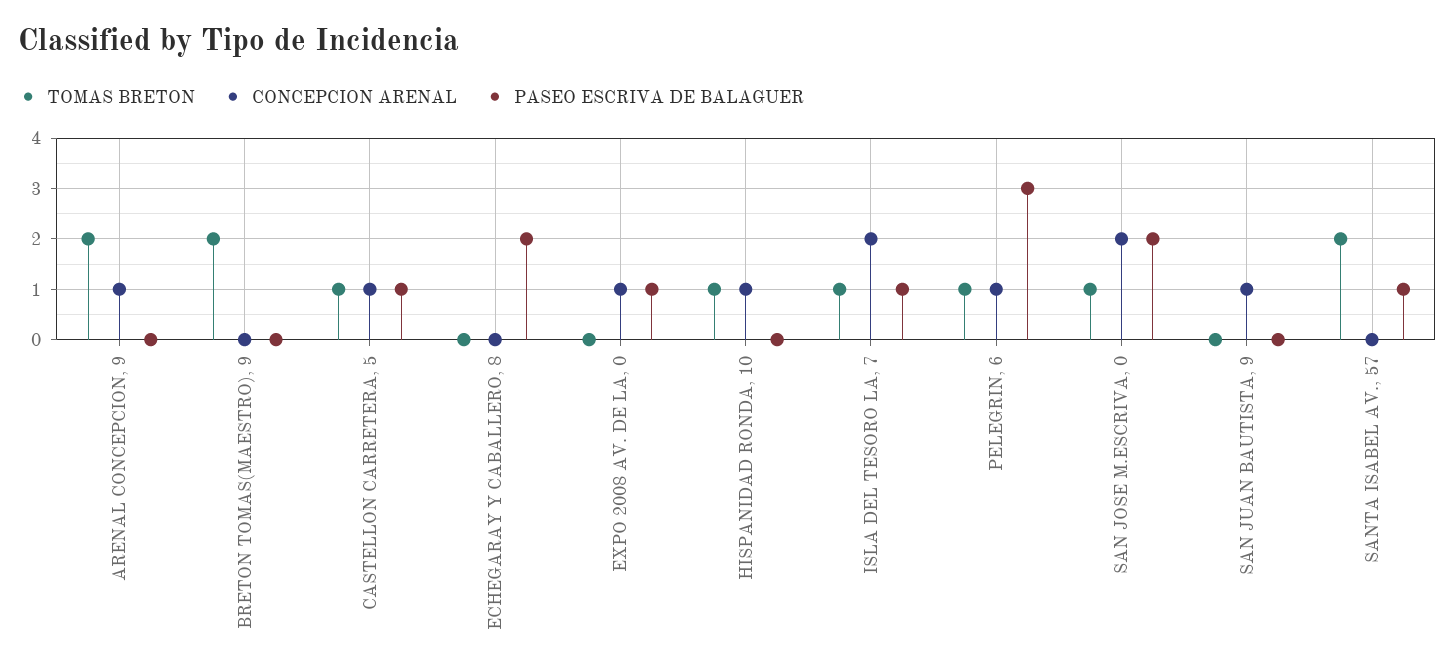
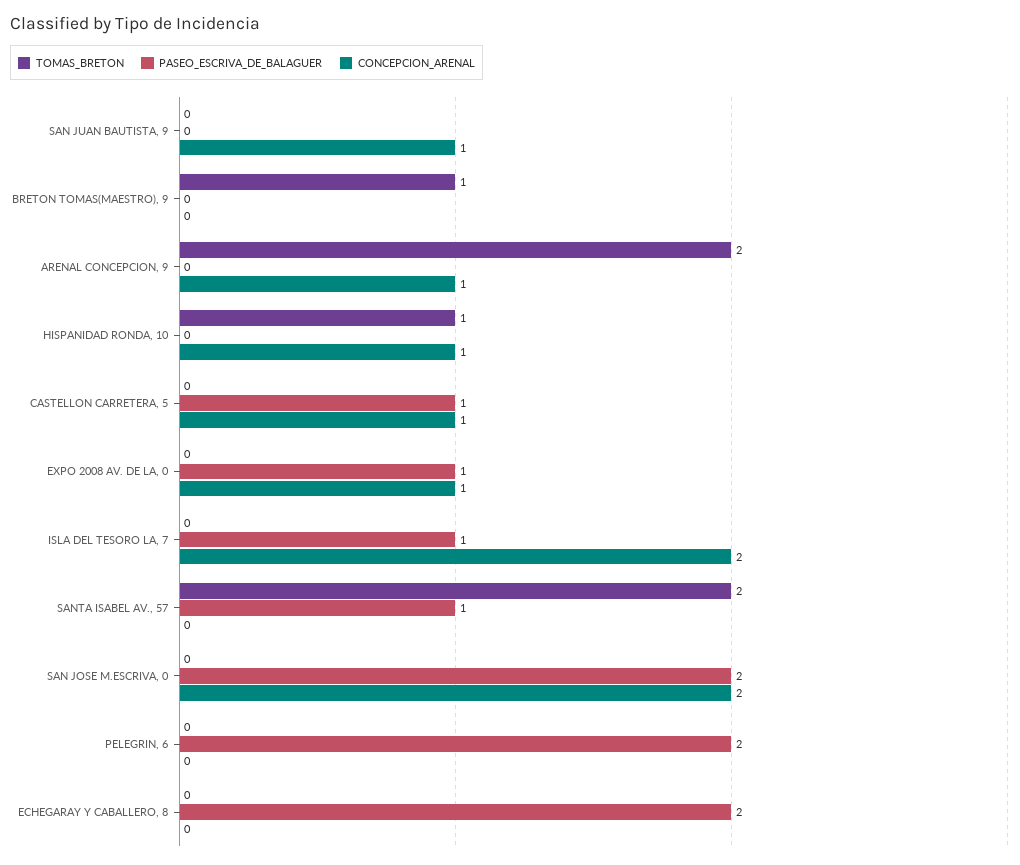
  {
    "TOMAS BRETON": {
      "ARENAL CONCEPCION, 9": 2,
-     "BRETON TOMAS(MAESTRO), 9": 2,
+     "BRETON TOMAS(MAESTRO), 9": 1,
-     "CASTELLON CARRETERA, 5": 1,
+     "CASTELLON CARRETERA, 5": 0,
      "ECHEGARAY Y CABALLERO, 8": 0,
      "EXPO 2008 AV. DE LA, 0": 0,
      "HISPANIDAD RONDA, 10": 1,
-     "ISLA DEL TESORO LA, 7": 1,
+     "ISLA DEL TESORO LA, 7": 0,
-     "PELEGRIN, 6": 1,
+     "PELEGRIN, 6": 0,
-     "SAN JOSE M.ESCRIVA, 0": 1,
+     "SAN JOSE M.ESCRIVA, 0": 0,
      "SAN JUAN BAUTISTA, 9": 0,
      "SANTA ISABEL AV., 57": 2
    },
    "CONCEPCION ARENAL": {
      "ARENAL CONCEPCION, 9": 1,
      "BRETON TOMAS(MAESTRO), 9": 0,
      "CASTELLON CARRETERA, 5": 1,
      "ECHEGARAY Y CABALLERO, 8": 0,
      "EXPO 2008 AV. DE LA, 0": 1,
      "HISPANIDAD RONDA, 10": 1,
      "ISLA DEL TESORO LA, 7": 2,
-     "PELEGRIN, 6": 1,
+     "PELEGRIN, 6": 0,
      "SAN JOSE M.ESCRIVA, 0": 2,
      "SAN JUAN BAUTISTA, 9": 1,
      "SANTA ISABEL AV., 57": 0
    },
    "PASEO ESCRIVA DE BALAGUER": {
      "ARENAL CONCEPCION, 9": 0,
      "BRETON TOMAS(MAESTRO), 9": 0,
      "CASTELLON CARRETERA, 5": 1,
      "ECHEGARAY Y CABALLERO, 8": 2,
      "EXPO 2008 AV. DE LA, 0": 1,
      "HISPANIDAD RONDA, 10": 0,
      "ISLA DEL TESORO LA, 7": 1,
-     "PELEGRIN, 6": 3,
+     "PELEGRIN, 6": 2,
      "SAN JOSE M.ESCRIVA, 0": 2,
      "SAN JUAN BAUTISTA, 9": 0,
      "SANTA ISABEL AV., 57": 1
    }
  }

